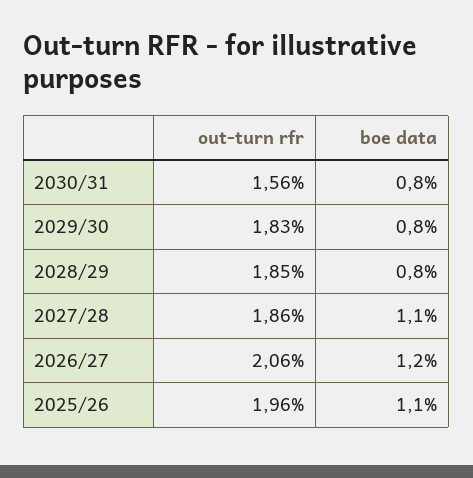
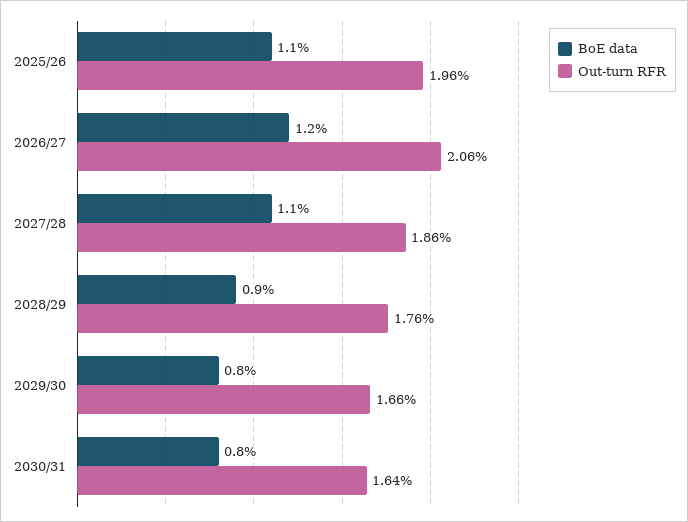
  {
    "out-turn rfr": {
-     "2030/31": 1.56,
+     "2030/31": 1.64,
-     "2029/30": 1.83,
+     "2029/30": 1.66,
-     "2028/29": 1.85,
+     "2028/29": 1.76,
      "2027/28": 1.86,
      "2026/27": 2.06,
      "2025/26": 1.96
    },
    "boe data": {
      "2030/31": 0.8,
      "2029/30": 0.8,
-     "2028/29": 0.8,
+     "2028/29": 0.9,
      "2027/28": 1.1,
      "2026/27": 1.2,
      "2025/26": 1.1
    }
  }

